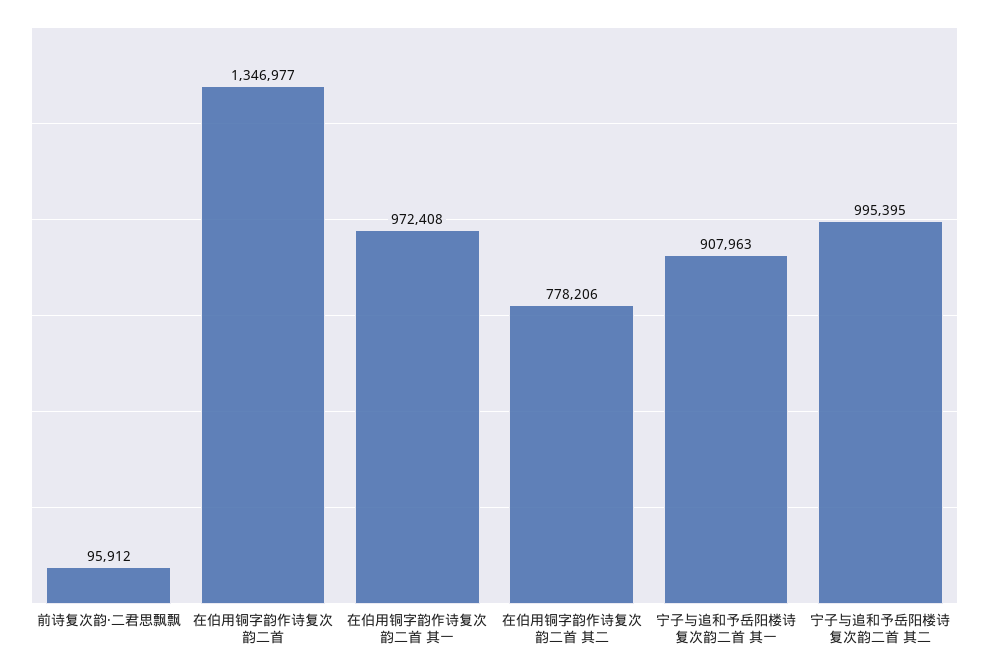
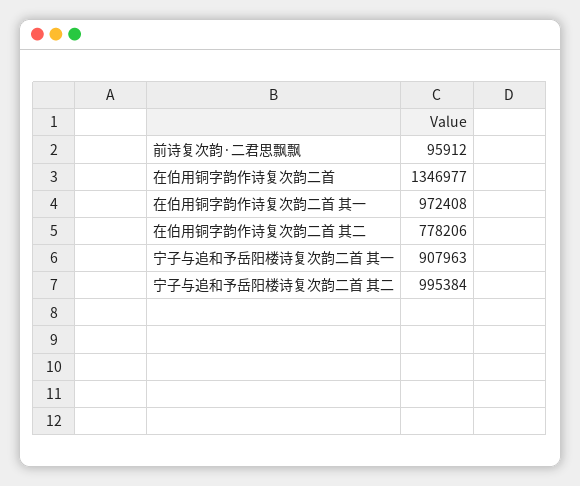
  {
    "前诗复次韵·二君思飘飘": 95912,
    "在伯用铜字韵作诗复次韵二首": 1346977,
    "在伯用铜字韵作诗复次韵二首 其一": 972408,
    "在伯用铜字韵作诗复次韵二首 其二": 778206,
    "宁子与追和予岳阳楼诗复次韵二首 其一": 907963,
-   "宁子与追和予岳阳楼诗复次韵二首 其二": 995395
+   "宁子与追和予岳阳楼诗复次韵二首 其二": 995384
  }

